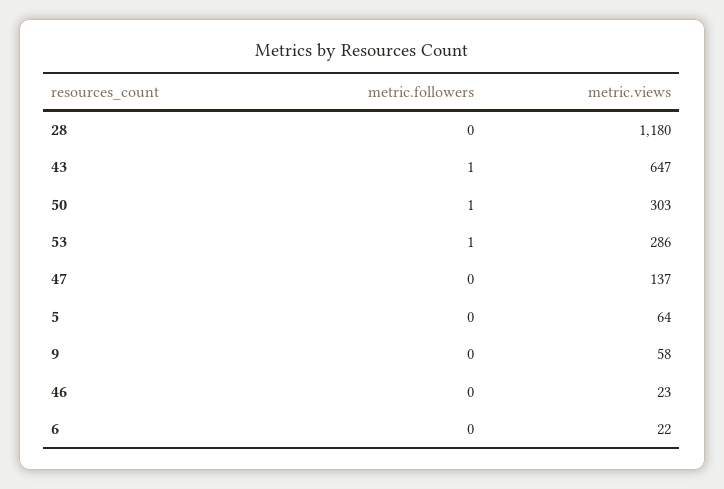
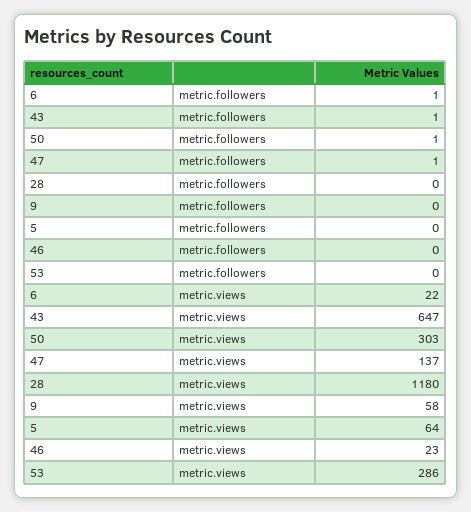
  {
    "metric.followers": {
      "28": 0,
      "43": 1,
      "50": 1,
-     "53": 1,
+     "53": 0,
-     "47": 0,
+     "47": 1,
      "5": 0,
      "9": 0,
      "46": 0,
-     "6": 0
+     "6": 1
    },
    "metric.views": {
      "28": 1180,
      "43": 647,
      "50": 303,
      "53": 286,
      "47": 137,
      "5": 64,
      "9": 58,
      "46": 23,
      "6": 22
    }
  }

